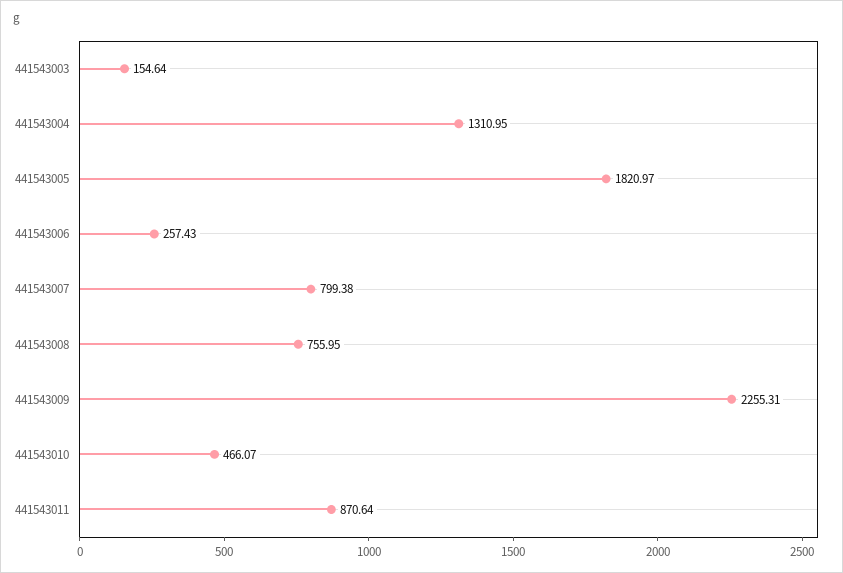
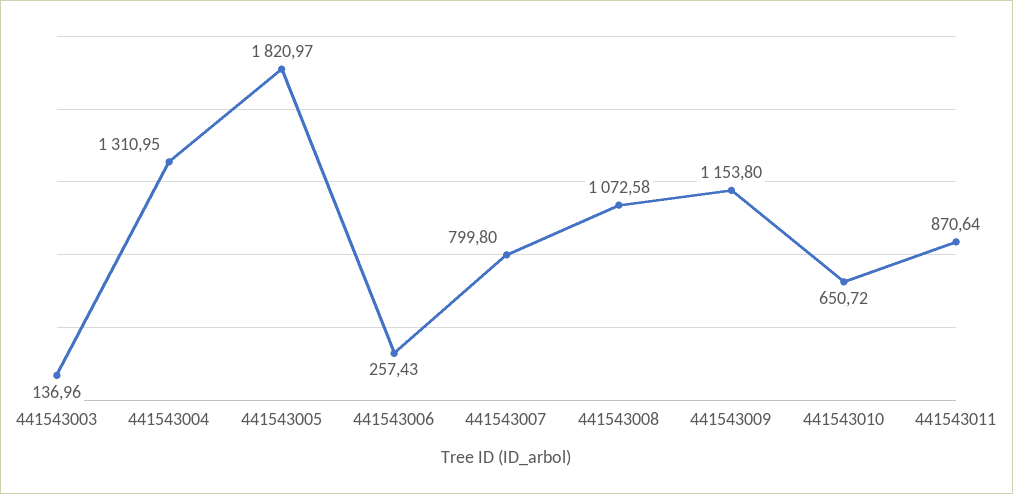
  {
-   "441543003": 154.64,
+   "441543003": 136.96,
    "441543004": 1310.95,
    "441543005": 1820.97,
    "441543006": 257.43,
-   "441543007": 799.38,
+   "441543007": 799.8,
-   "441543008": 755.95,
+   "441543008": 1072.58,
-   "441543009": 2255.31,
+   "441543009": 1153.8,
-   "441543010": 466.07,
+   "441543010": 650.72,
    "441543011": 870.64
  }

